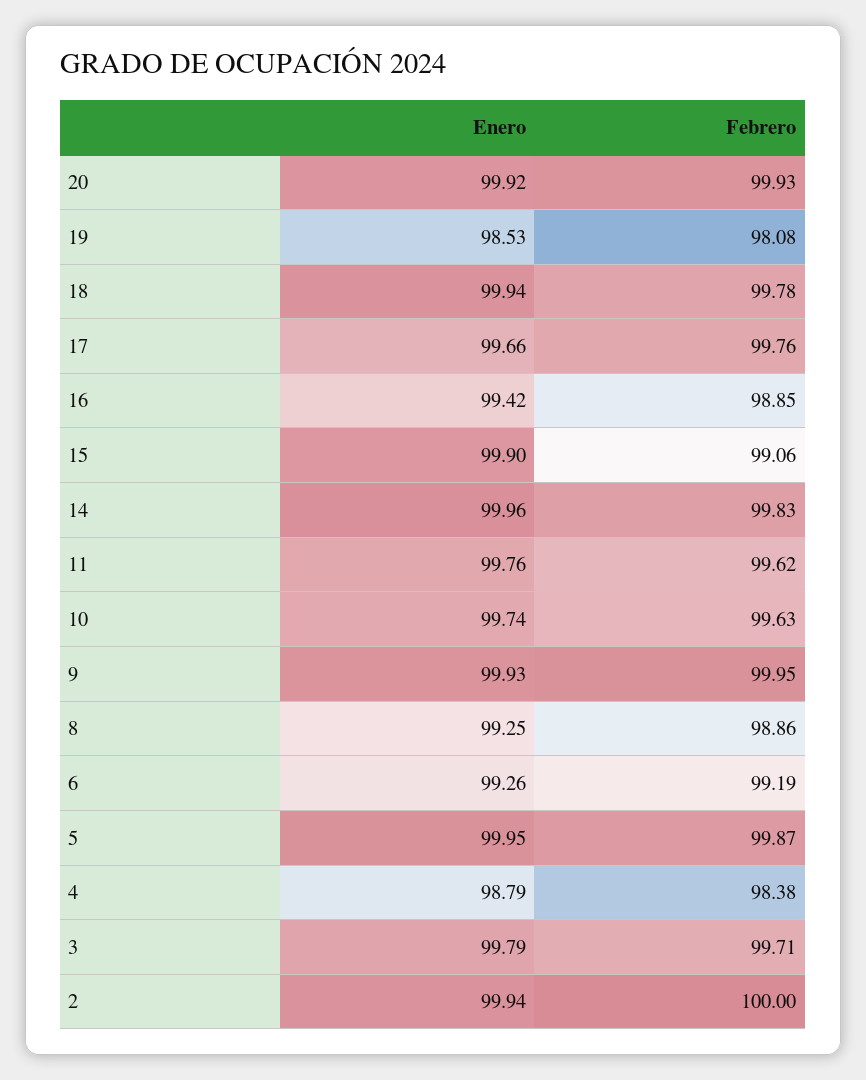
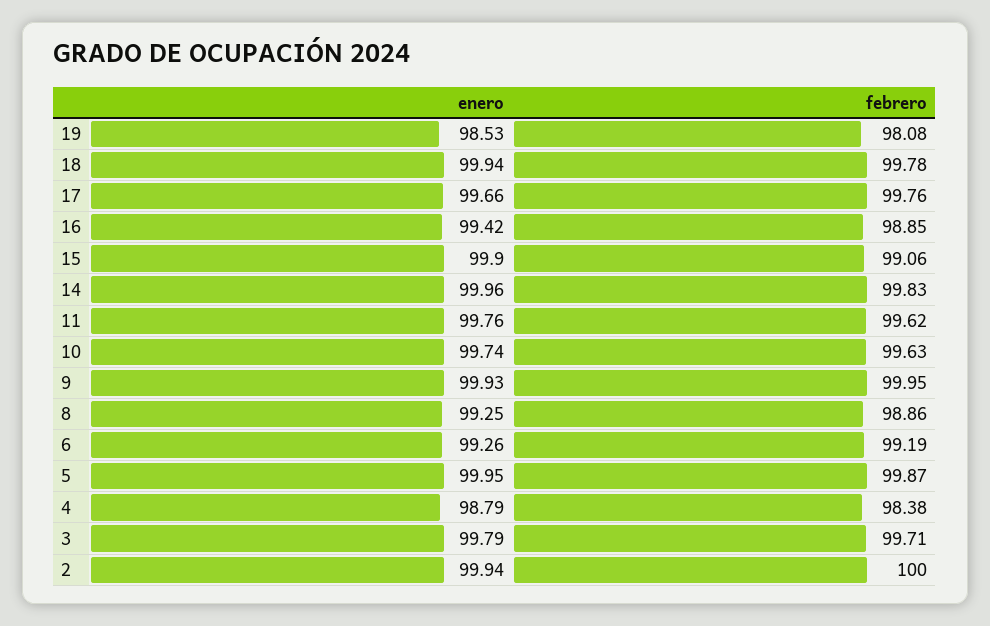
  {
    "Enero": {
-     "20": 99.92,
      "19": 98.53,
      "18": 99.94,
      "17": 99.66,
      "16": 99.42,
      "15": 99.9,
      "14": 99.96,
      "11": 99.76,
      "10": 99.74,
      "9": 99.93,
      "8": 99.25,
      "6": 99.26,
      "5": 99.95,
      "4": 98.79,
      "3": 99.79,
      "2": 99.94
    },
    "Febrero": {
-     "20": 99.93,
      "19": 98.08,
      "18": 99.78,
      "17": 99.76,
      "16": 98.85,
      "15": 99.06,
      "14": 99.83,
      "11": 99.62,
      "10": 99.63,
      "9": 99.95,
      "8": 98.86,
      "6": 99.19,
      "5": 99.87,
      "4": 98.38,
      "3": 99.71,
      "2": 100
    }
  }

